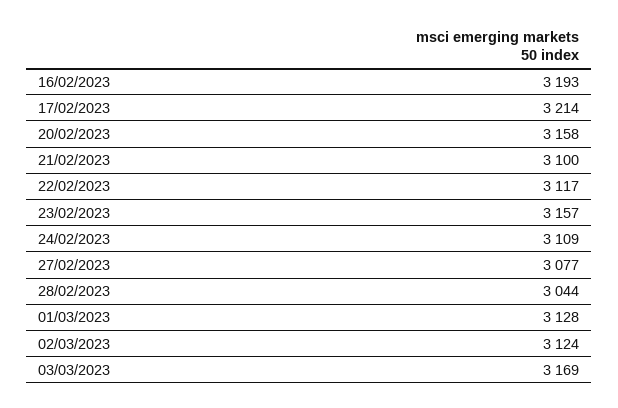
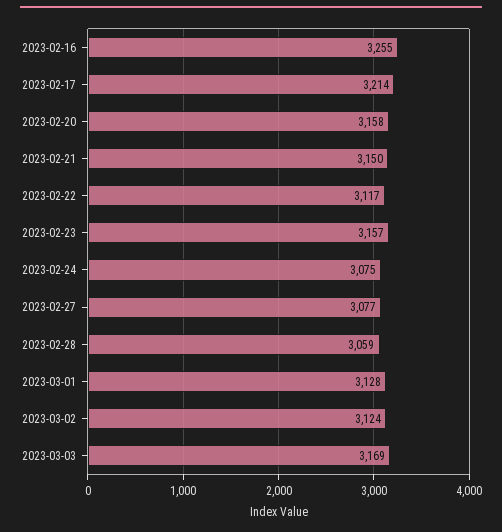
  {
-   "16/02/2023": 3193,
+   "16/02/2023": 3255,
    "17/02/2023": 3214,
    "20/02/2023": 3158,
-   "21/02/2023": 3100,
+   "21/02/2023": 3150,
    "22/02/2023": 3117,
    "23/02/2023": 3157,
-   "24/02/2023": 3109,
+   "24/02/2023": 3075,
    "27/02/2023": 3077,
-   "28/02/2023": 3044,
+   "28/02/2023": 3059,
    "01/03/2023": 3128,
    "02/03/2023": 3124,
    "03/03/2023": 3169
  }

